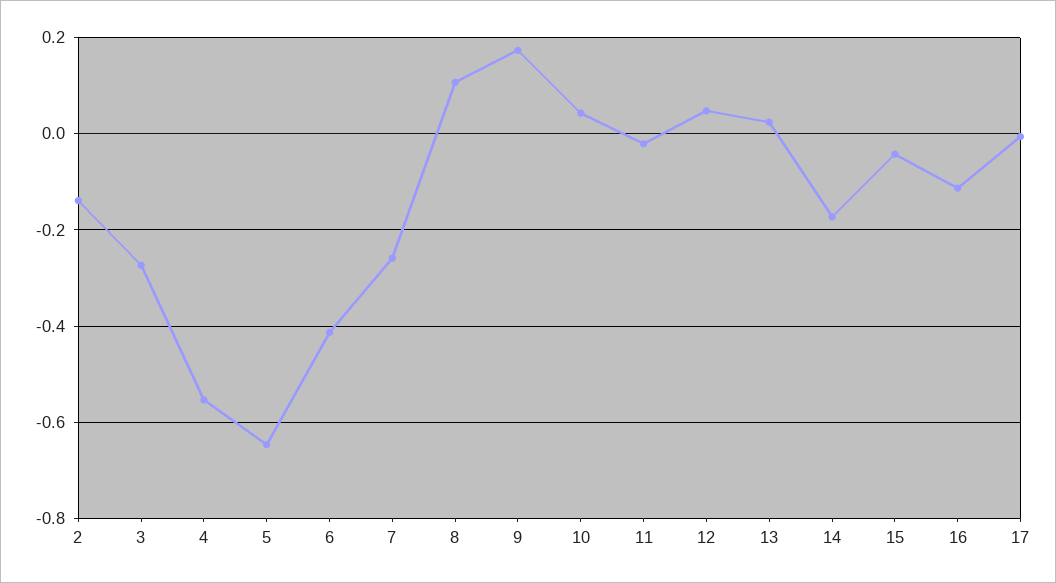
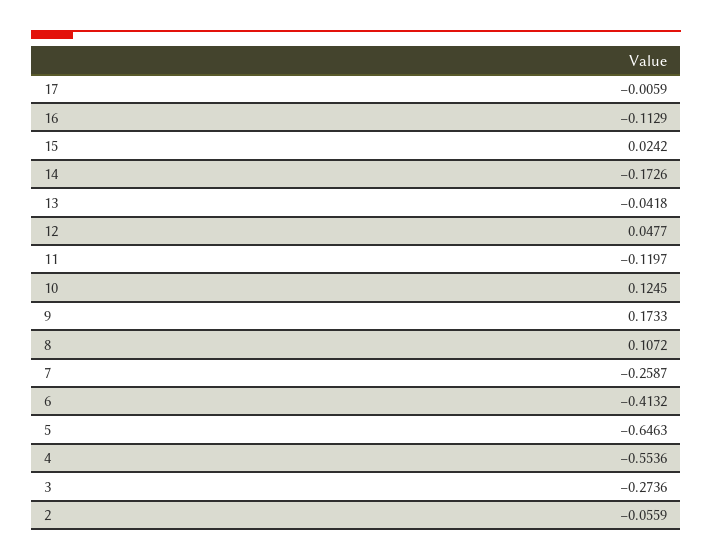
  {
-   "2": -0.14,
+   "2": -0.0559,
    "3": -0.2736,
    "4": -0.5536,
    "5": -0.6463,
    "6": -0.4132,
    "7": -0.2587,
    "8": 0.1072,
    "9": 0.1733,
-   "10": 0.04,
+   "10": 0.1245,
-   "11": -0.02,
+   "11": -0.1197,
    "12": 0.0477,
-   "13": 0.02,
+   "13": -0.0418,
    "14": -0.1726,
-   "15": -0.04,
+   "15": 0.0242,
    "16": -0.1129,
    "17": -0.0059
  }

